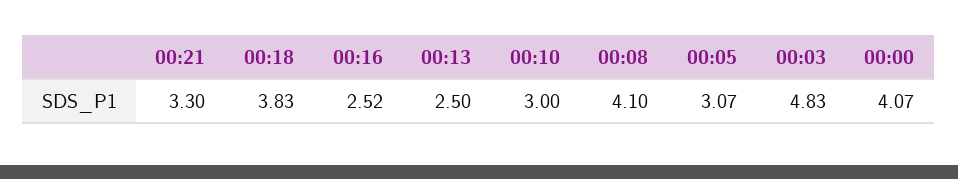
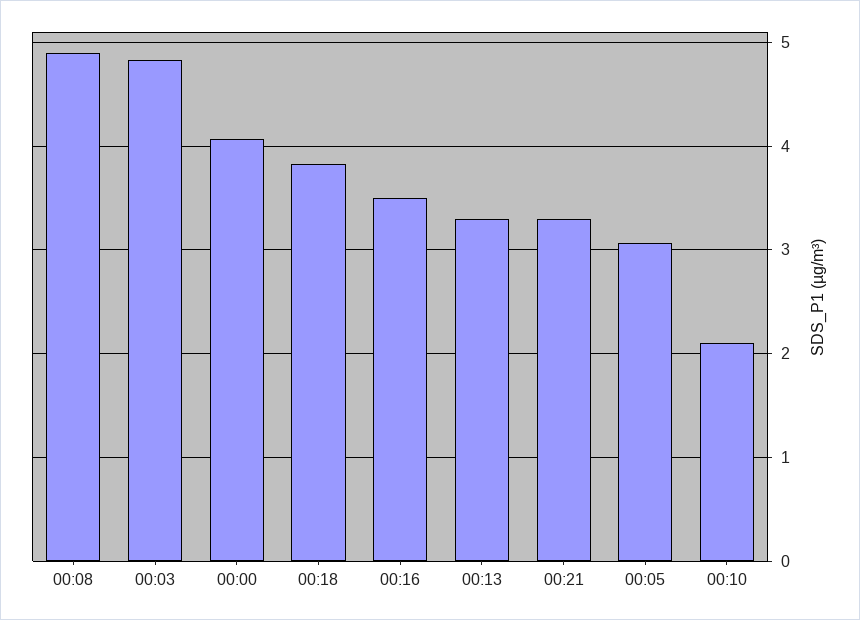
  {
    "00:21": 3.3,
    "00:18": 3.83,
-   "00:16": 2.52,
+   "00:16": 3.5,
-   "00:13": 2.5,
+   "00:13": 3.3,
-   "00:10": 3,
+   "00:10": 2.1,
-   "00:08": 4.1,
+   "00:08": 4.9,
    "00:05": 3.07,
    "00:03": 4.83,
    "00:00": 4.07
  }

